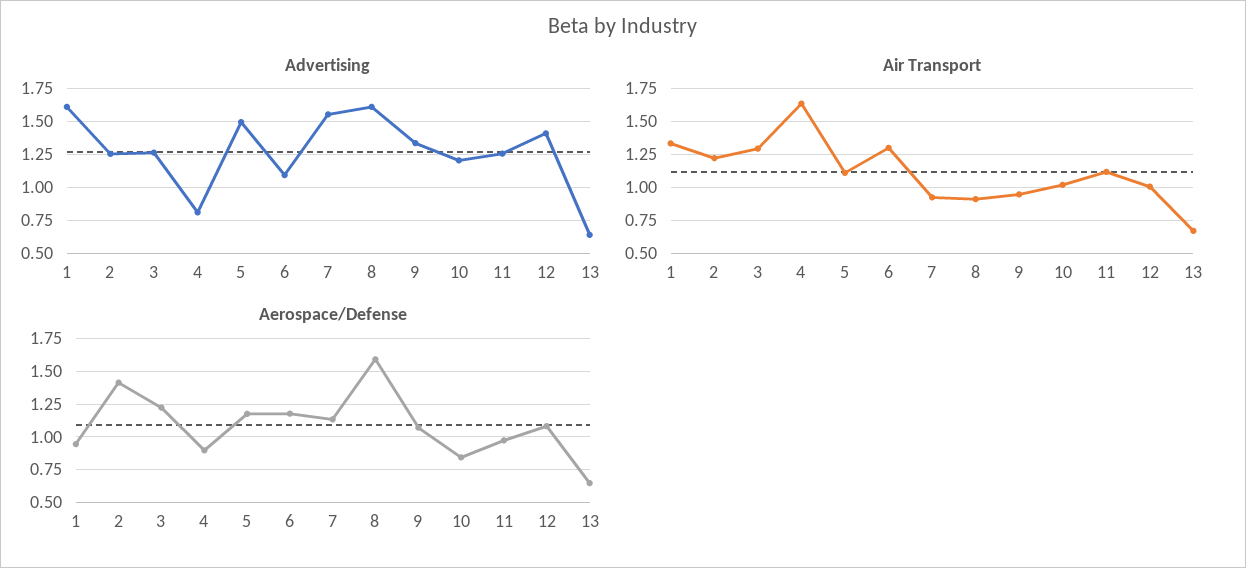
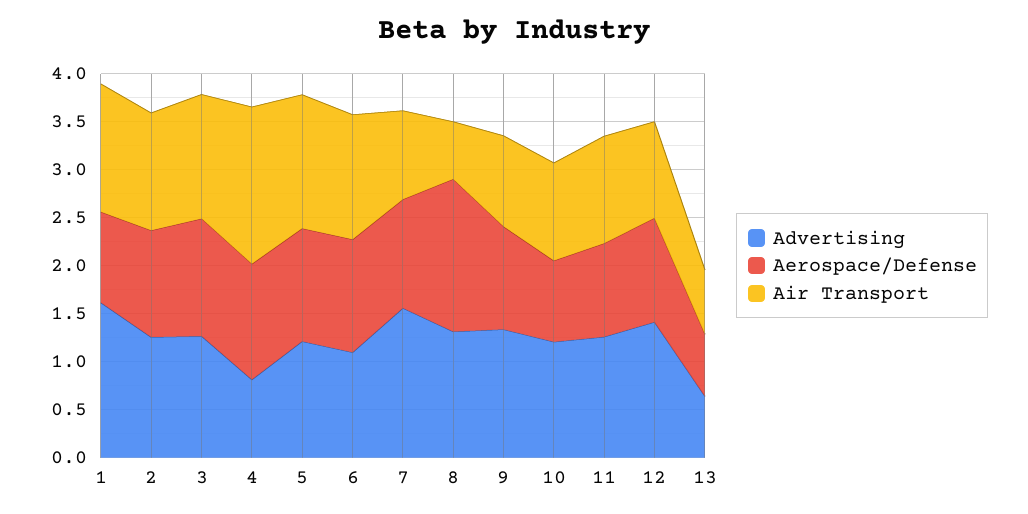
  {
    "Advertising": {
      "1": 1.6,
      "2": 1.25,
      "3": 1.25,
      "4": 0.8,
-     "5": 1.5,
+     "5": 1.2,
      "6": 1.1,
      "7": 1.55,
-     "8": 1.6,
+     "8": 1.3,
      "9": 1.35,
      "10": 1.2,
      "11": 1.25,
      "12": 1.4,
      "13": 0.65
    },
    "Air Transport": {
      "1": 1.35,
      "2": 1.2,
      "3": 1.3,
      "4": 1.65,
-     "5": 1.1,
+     "5": 1.4,
      "6": 1.3,
      "7": 0.9,
-     "8": 0.9,
+     "8": 0.6,
      "9": 0.95,
      "10": 1,
      "11": 1.1,
      "12": 1,
      "13": 0.65
    },
    "Aerospace/Defense": {
      "1": 0.95,
-     "2": 1.4,
+     "2": 1.1,
      "3": 1.2,
-     "4": 0.9,
+     "4": 1.2,
      "5": 1.2,
      "6": 1.2,
      "7": 1.15,
      "8": 1.6,
      "9": 1.05,
      "10": 0.85,
      "11": 0.95,
      "12": 1.1,
      "13": 0.65
    }
  }

